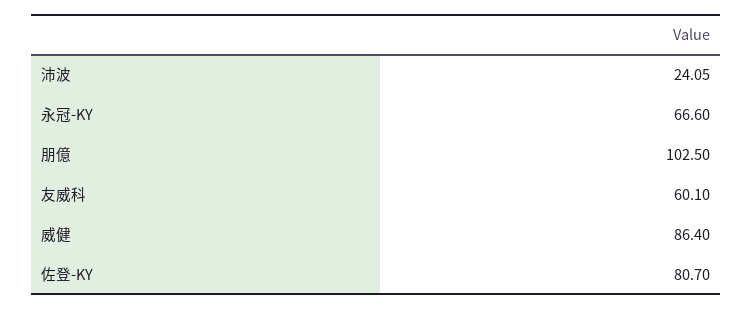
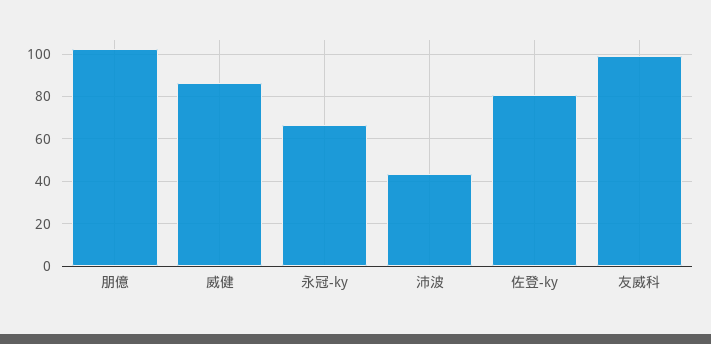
  {
-   "沛波": 24.05,
+   "沛波": 45,
    "永冠-KY": 66.6,
    "朋億": 102.5,
-   "友威科": 60.1,
+   "友威科": 100,
    "威健": 86.4,
    "佐登-KY": 80.7
  }

